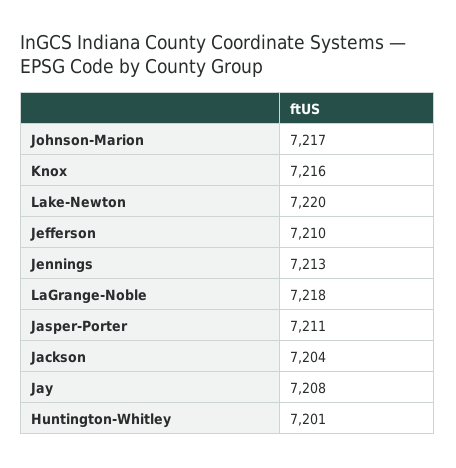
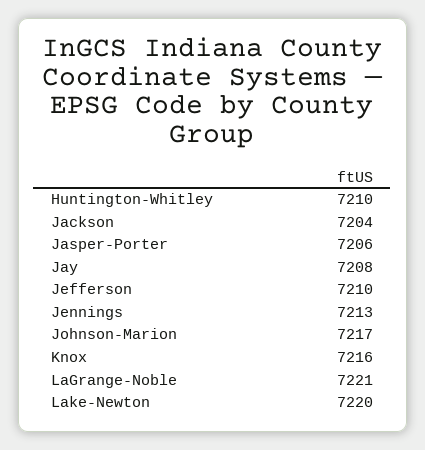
  {
    "Johnson-Marion": 7217,
    "Knox": 7216,
    "Lake-Newton": 7220,
    "Jefferson": 7210,
    "Jennings": 7213,
-   "LaGrange-Noble": 7218,
+   "LaGrange-Noble": 7221,
-   "Jasper-Porter": 7211,
+   "Jasper-Porter": 7206,
    "Jackson": 7204,
    "Jay": 7208,
-   "Huntington-Whitley": 7201
+   "Huntington-Whitley": 7210
  }

